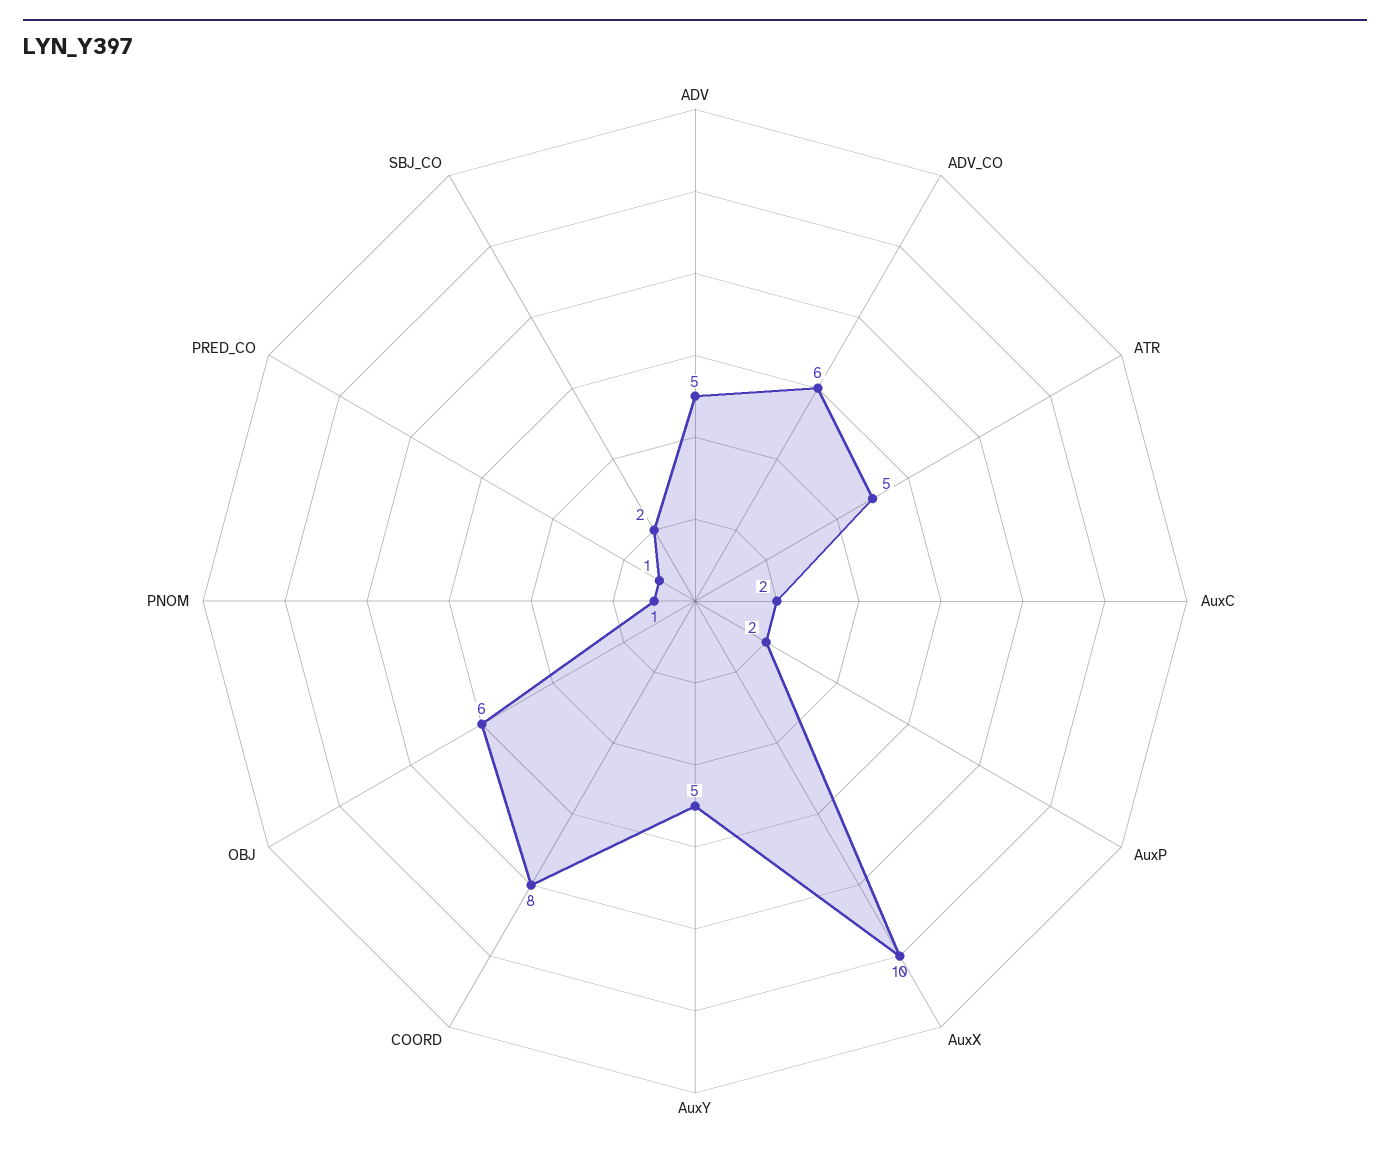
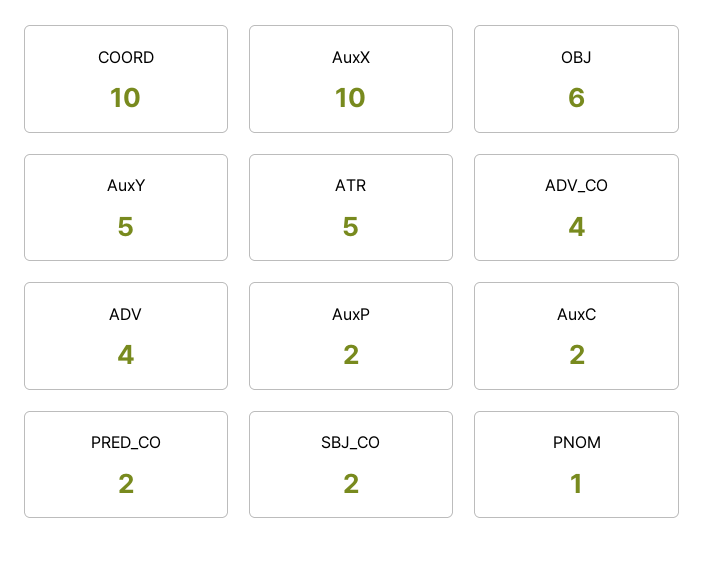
  {
-   "ADV": 5,
+   "ADV": 4,
-   "ADV_CO": 6,
+   "ADV_CO": 4,
    "ATR": 5,
    "AuxC": 2,
    "AuxP": 2,
    "AuxX": 10,
    "AuxY": 5,
-   "COORD": 8,
+   "COORD": 10,
    "OBJ": 6,
    "PNOM": 1,
-   "PRED_CO": 1,
+   "PRED_CO": 2,
    "SBJ_CO": 2
  }

